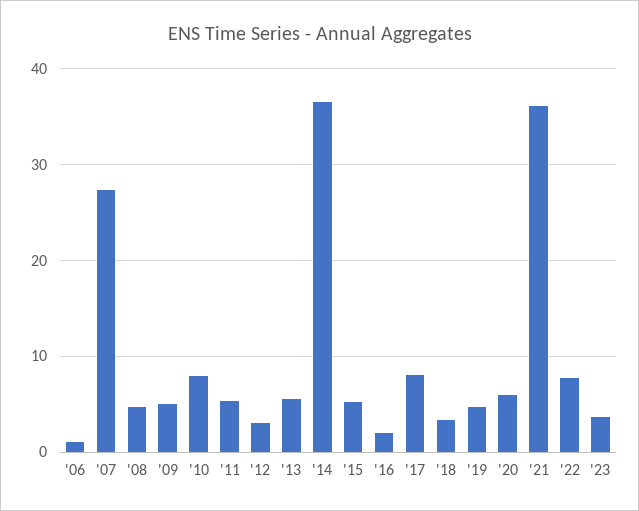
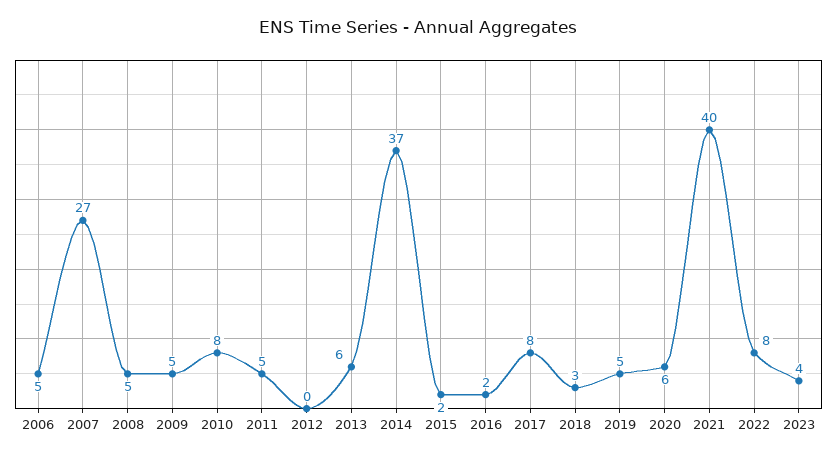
  {
-   "'06": 1,
+   "'06": 5,
    "'07": 27,
    "'08": 5,
    "'09": 5,
    "'10": 8,
    "'11": 5,
-   "'12": 3,
+   "'12": 0,
    "'13": 6,
    "'14": 37,
-   "'15": 5,
+   "'15": 2,
    "'16": 2,
    "'17": 8,
    "'18": 3,
    "'19": 5,
    "'20": 6,
-   "'21": 36,
+   "'21": 40,
    "'22": 8,
    "'23": 4
  }

